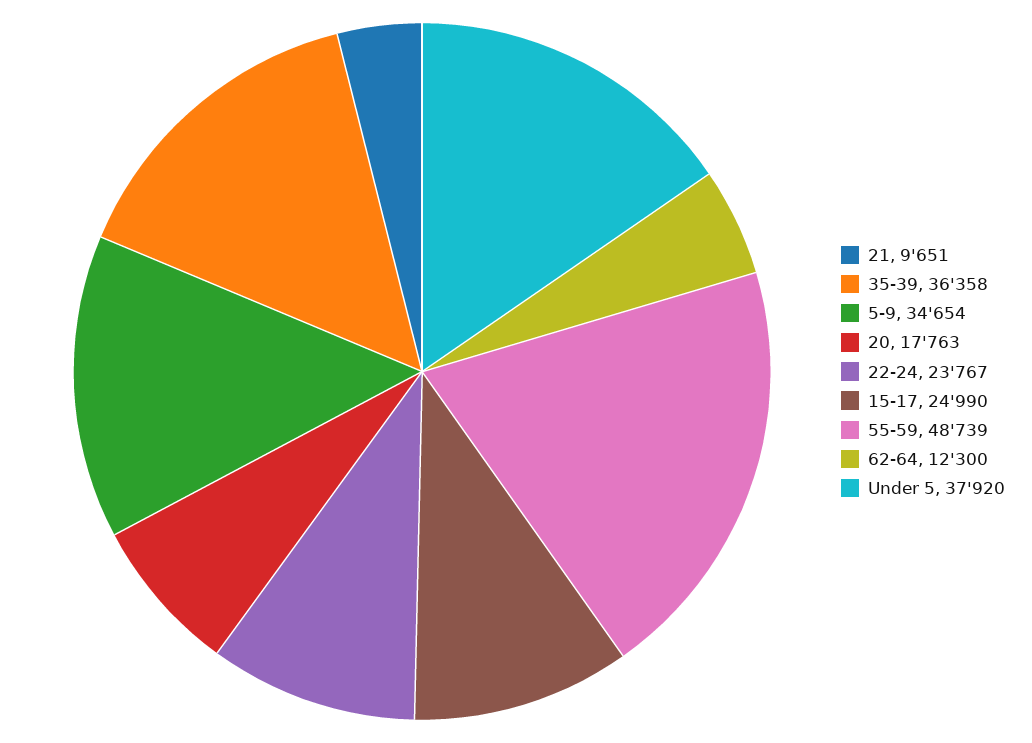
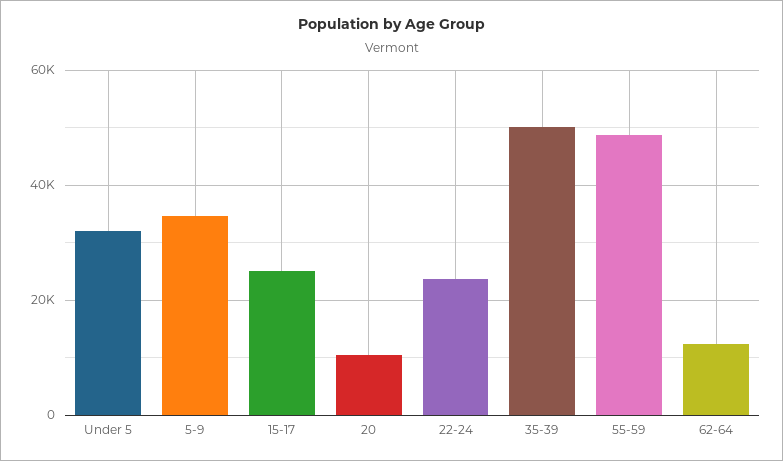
  {
-   "21": 9651,
-   "35-39": 36358,
+   "35-39": 50000,
    "5-9": 34654,
-   "20": 17763,
+   "20": 10000,
    "22-24": 23767,
    "15-17": 24990,
    "55-59": 48739,
    "62-64": 12300,
-   "Under 5": 37920
+   "Under 5": 32000
  }

